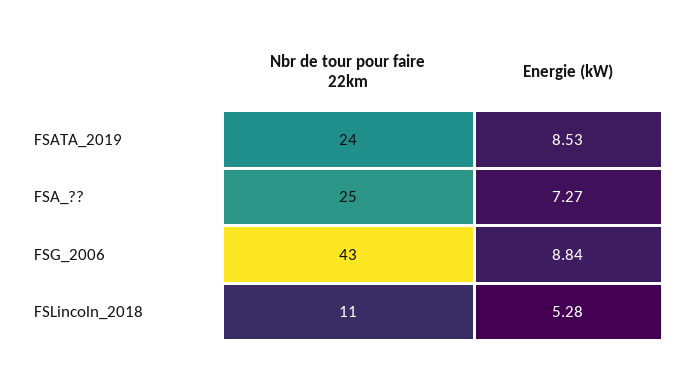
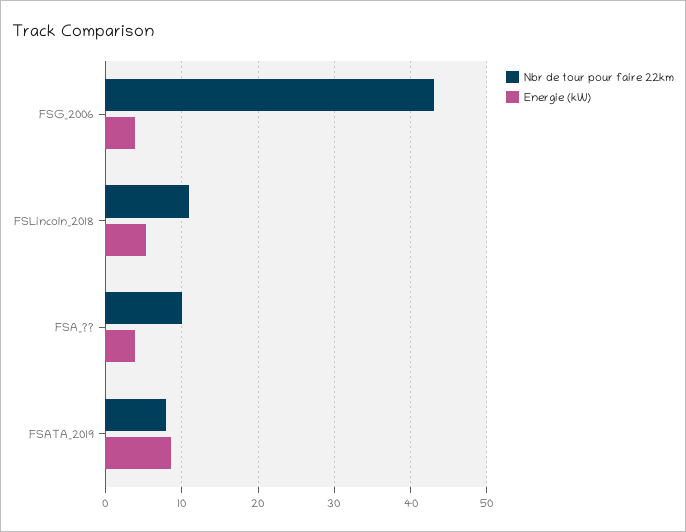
  {
    "Nbr de tour pour faire 22km": {
-     "FSATA_2019": 24,
+     "FSATA_2019": 8,
-     "FSA_??": 25,
+     "FSA_??": 10,
      "FSG_2006": 43,
      "FSLincoln_2018": 11
    },
    "Energie (kW)": {
      "FSATA_2019": 8.53,
-     "FSA_??": 7.27,
+     "FSA_??": 4,
-     "FSG_2006": 8.84,
+     "FSG_2006": 4,
      "FSLincoln_2018": 5.28
    }
  }

